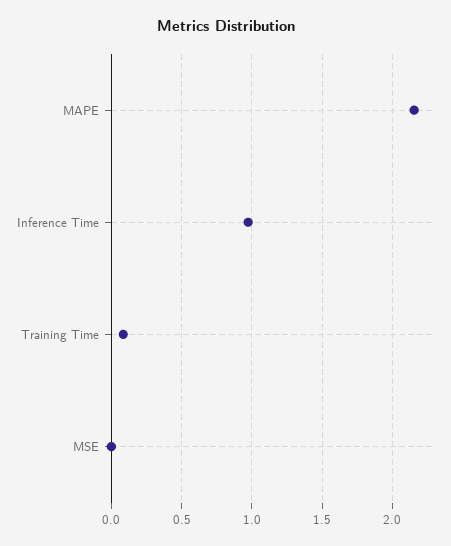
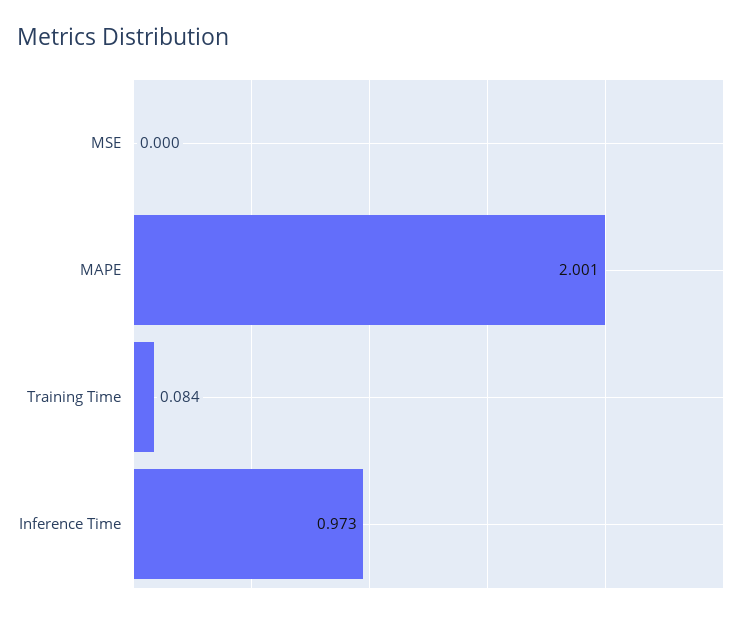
  {
-   "MAPE": 2.15,
+   "MAPE": 2.001,
    "Inference Time": 0.973,
    "Training Time": 0.084,
    "MSE": 0
  }

